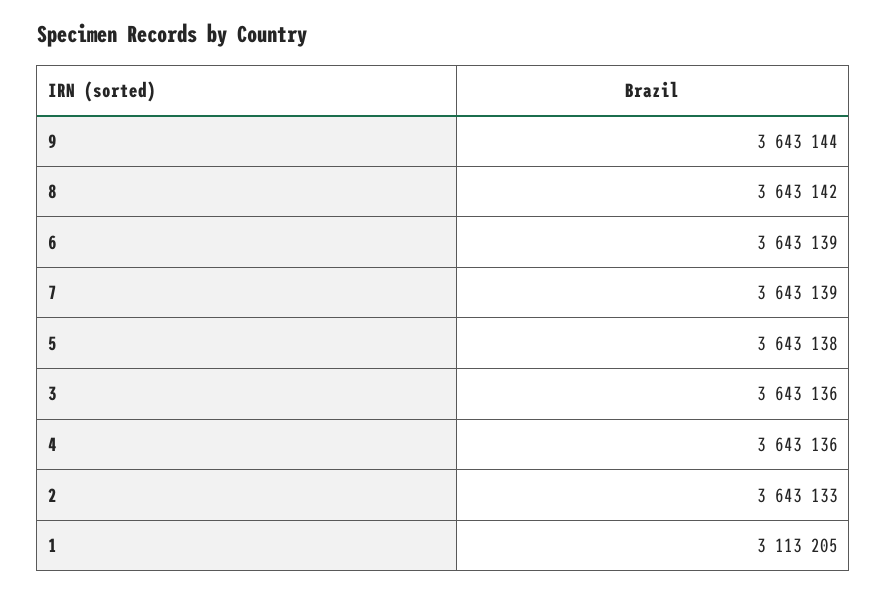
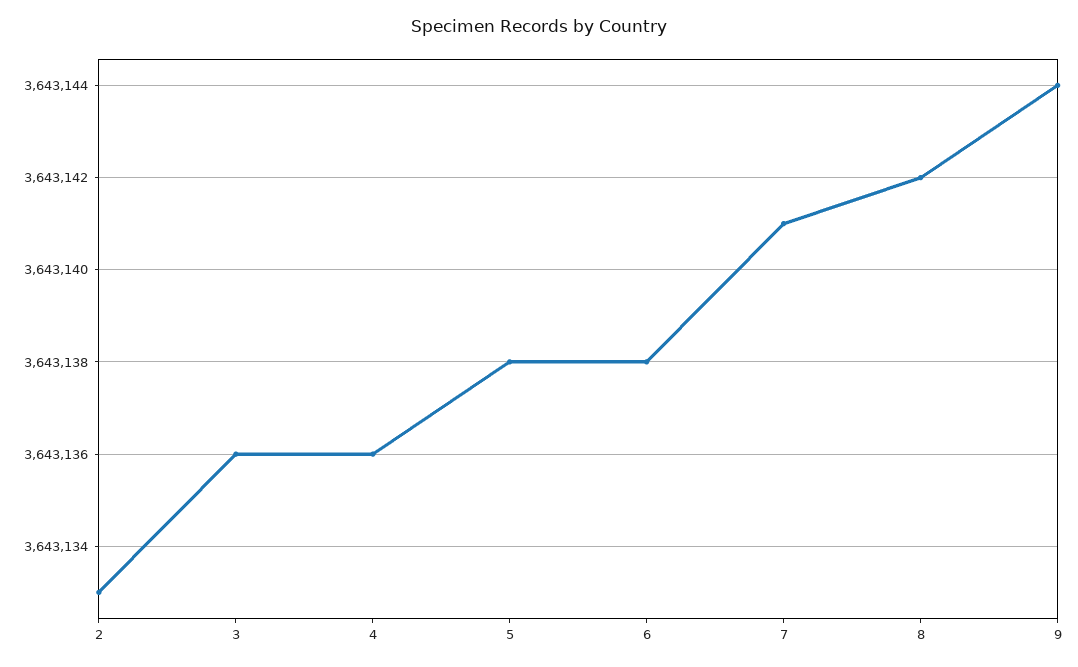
  {
    "9": 3643144,
    "8": 3643142,
-   "6": 3643139,
+   "6": 3643138,
-   "7": 3643139,
+   "7": 3643141,
    "5": 3643138,
    "3": 3643136,
    "4": 3643136,
-   "2": 3643133,
+   "2": 3643133
-   "1": 3113205
  }

